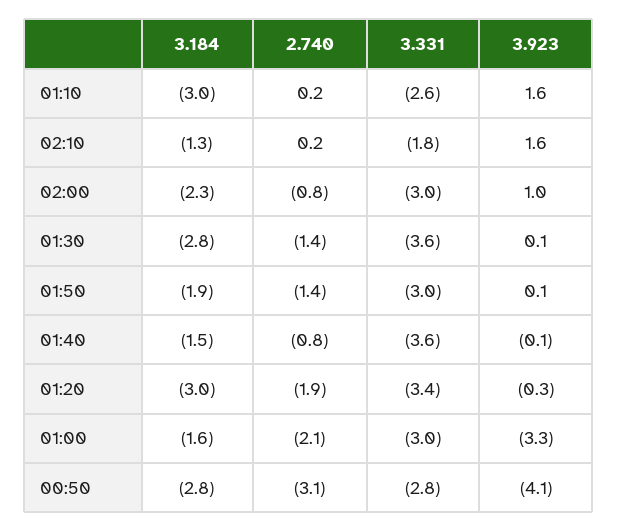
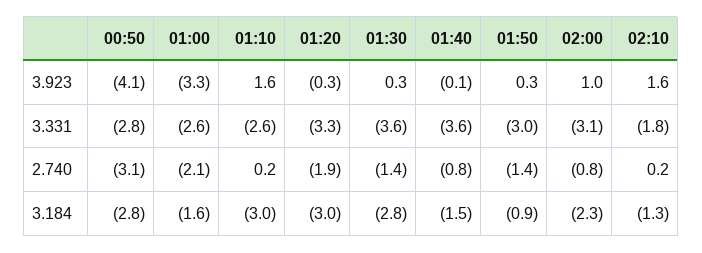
  {
    "3.184": {
      "01:10": -3,
      "02:10": -1.3,
      "02:00": -2.3,
      "01:30": -2.8,
-     "01:50": -1.9,
+     "01:50": -0.9,
      "01:40": -1.5,
      "01:20": -3,
      "01:00": -1.6,
      "00:50": -2.8
    },
    "2.740": {
      "01:10": 0.2,
      "02:10": 0.2,
      "02:00": -0.8,
      "01:30": -1.4,
      "01:50": -1.4,
      "01:40": -0.8,
      "01:20": -1.9,
      "01:00": -2.1,
      "00:50": -3.1
    },
    "3.331": {
      "01:10": -2.6,
      "02:10": -1.8,
-     "02:00": -3,
+     "02:00": -3.1,
      "01:30": -3.6,
      "01:50": -3,
      "01:40": -3.6,
-     "01:20": -3.4,
+     "01:20": -3.3,
-     "01:00": -3,
+     "01:00": -2.6,
      "00:50": -2.8
    },
    "3.923": {
      "01:10": 1.6,
      "02:10": 1.6,
      "02:00": 1,
-     "01:30": 0.1,
+     "01:30": 0.3,
-     "01:50": 0.1,
+     "01:50": 0.3,
      "01:40": -0.1,
      "01:20": -0.3,
      "01:00": -3.3,
      "00:50": -4.1
    }
  }

